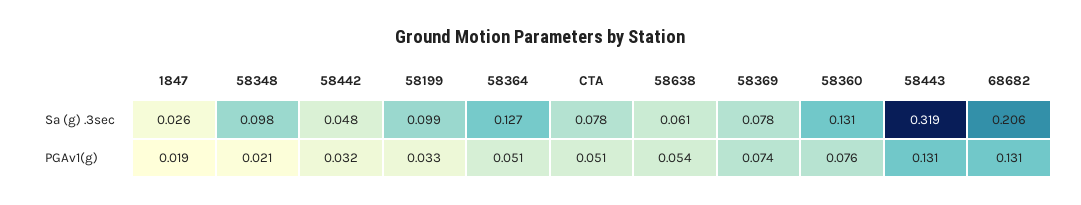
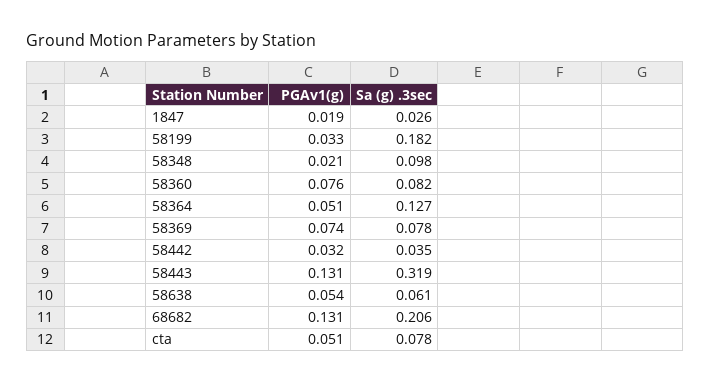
  {
    "1847": {
      "Sa (g) .3sec": 0.026,
      "PGAv1(g)": 0.019
    },
    "58348": {
      "Sa (g) .3sec": 0.098,
      "PGAv1(g)": 0.021
    },
    "58442": {
-     "Sa (g) .3sec": 0.048,
+     "Sa (g) .3sec": 0.035,
      "PGAv1(g)": 0.032
    },
    "58199": {
-     "Sa (g) .3sec": 0.099,
+     "Sa (g) .3sec": 0.182,
      "PGAv1(g)": 0.033
    },
    "58364": {
      "Sa (g) .3sec": 0.127,
      "PGAv1(g)": 0.051
    },
    "CTA": {
      "Sa (g) .3sec": 0.078,
      "PGAv1(g)": 0.051
    },
    "58638": {
      "Sa (g) .3sec": 0.061,
      "PGAv1(g)": 0.054
    },
    "58369": {
      "Sa (g) .3sec": 0.078,
      "PGAv1(g)": 0.074
    },
    "58360": {
-     "Sa (g) .3sec": 0.131,
+     "Sa (g) .3sec": 0.082,
      "PGAv1(g)": 0.076
    },
    "58443": {
      "Sa (g) .3sec": 0.319,
      "PGAv1(g)": 0.131
    },
    "68682": {
      "Sa (g) .3sec": 0.206,
      "PGAv1(g)": 0.131
    }
  }

